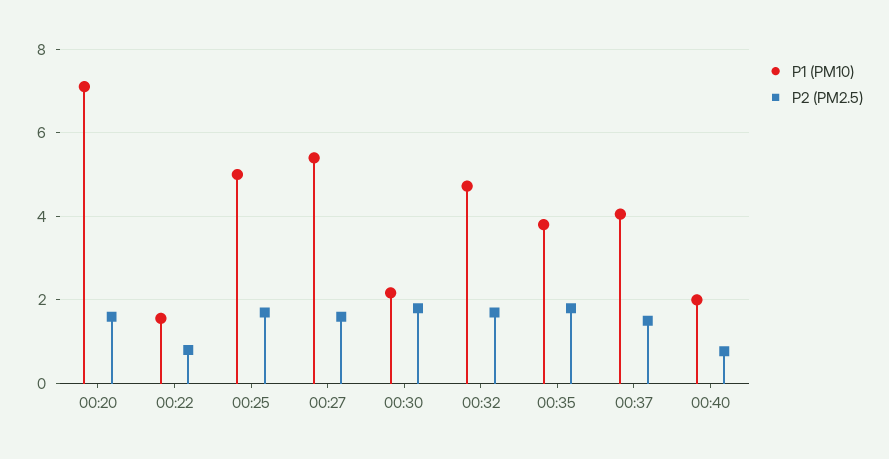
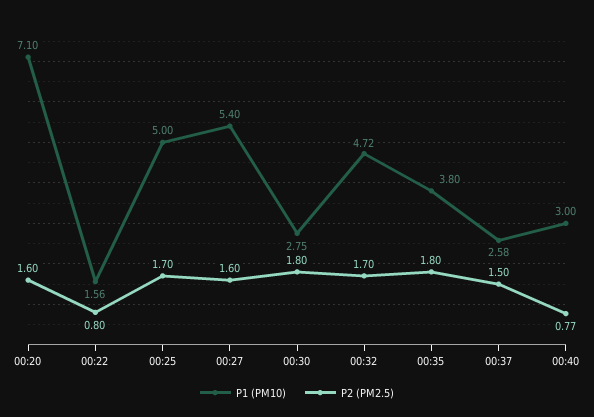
  {
    "P1 (PM10)": {
      "00:20": 7.1,
      "00:22": 1.56,
      "00:25": 5,
      "00:27": 5.4,
-     "00:30": 2.2,
+     "00:30": 2.75,
      "00:32": 4.72,
      "00:35": 3.8,
-     "00:37": 4,
+     "00:37": 2.58,
-     "00:40": 2
+     "00:40": 3
    },
    "P2 (PM2.5)": {
      "00:20": 1.6,
      "00:22": 0.8,
      "00:25": 1.7,
      "00:27": 1.6,
      "00:30": 1.8,
      "00:32": 1.7,
      "00:35": 1.8,
      "00:37": 1.5,
      "00:40": 0.77
    }
  }

